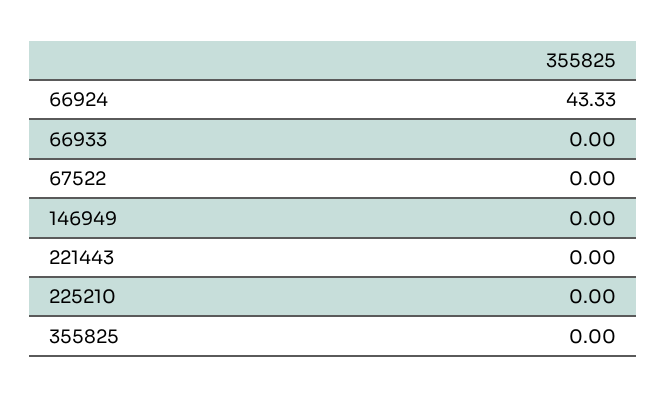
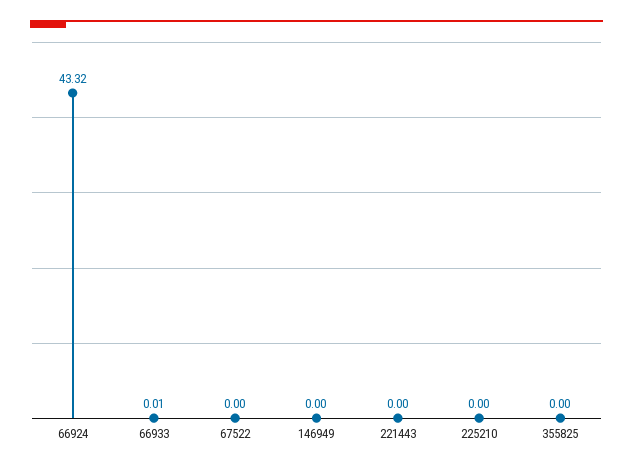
  {
-   "66924": 43.33,
+   "66924": 43.32,
-   "66933": 0,
+   "66933": 0.01,
    "67522": 0,
    "146949": 0,
    "221443": 0,
    "225210": 0,
    "355825": 0
  }

